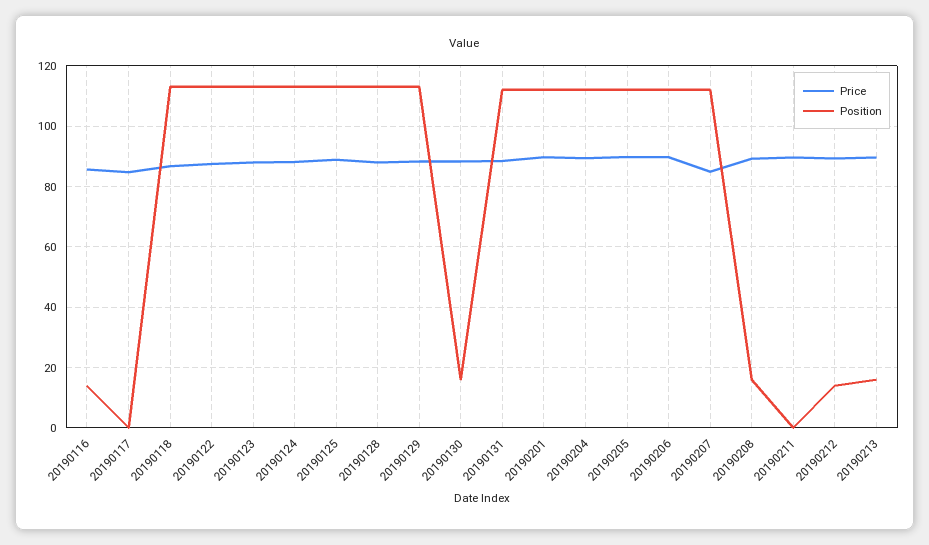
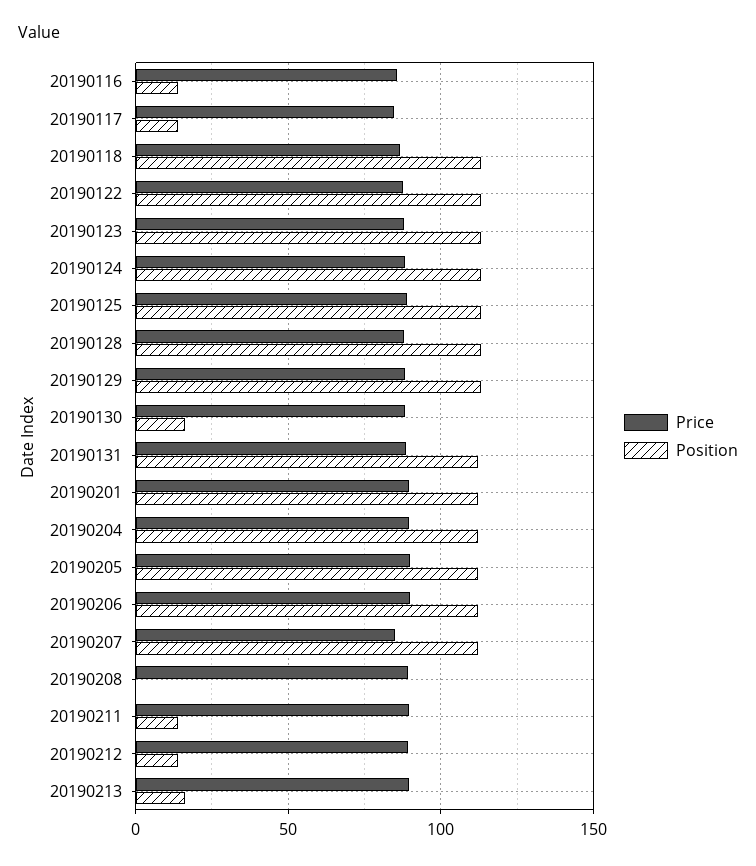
  {
    "Price": {
      "20190116": 86,
      "20190117": 84,
      "20190118": 86,
      "20190122": 88,
      "20190123": 88,
      "20190124": 88,
      "20190125": 88,
      "20190128": 88,
      "20190129": 88,
      "20190130": 88,
      "20190131": 88,
      "20190201": 90,
      "20190204": 90,
      "20190205": 90,
      "20190206": 90,
      "20190207": 84,
      "20190208": 90,
      "20190211": 90,
      "20190212": 90,
      "20190213": 90
    },
    "Position": {
      "20190116": 14,
-     "20190117": 0,
+     "20190117": 15,
      "20190118": 114,
      "20190122": 114,
      "20190123": 114,
      "20190124": 114,
      "20190125": 114,
      "20190128": 114,
      "20190129": 114,
      "20190130": 16,
      "20190131": 112,
      "20190201": 112,
      "20190204": 112,
      "20190205": 112,
      "20190206": 112,
      "20190207": 112,
-     "20190208": 16,
+     "20190208": 0,
-     "20190211": 0,
+     "20190211": 15,
      "20190212": 14,
      "20190213": 16
    }
  }

